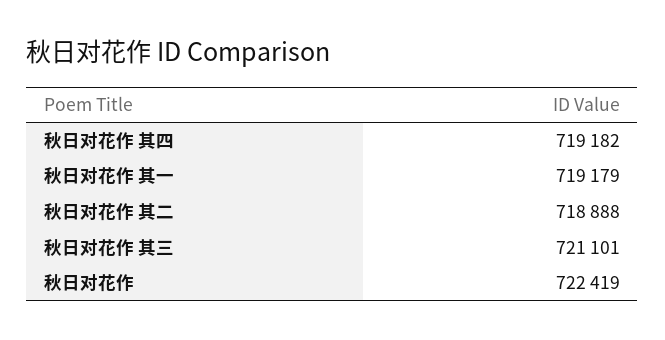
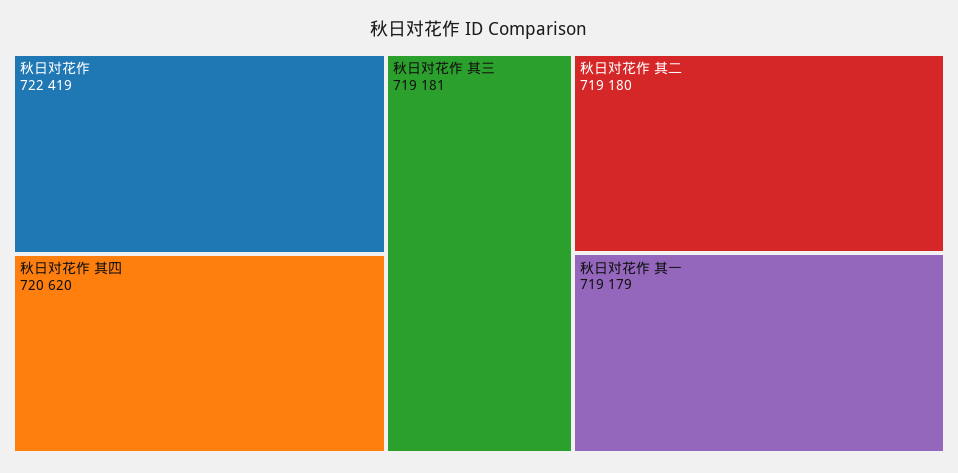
  {
-   "秋日对花作 其四": 719182,
+   "秋日对花作 其四": 720620,
    "秋日对花作 其一": 719179,
-   "秋日对花作 其二": 718888,
+   "秋日对花作 其二": 719180,
-   "秋日对花作 其三": 721101,
+   "秋日对花作 其三": 719181,
    "秋日对花作": 722419
  }

